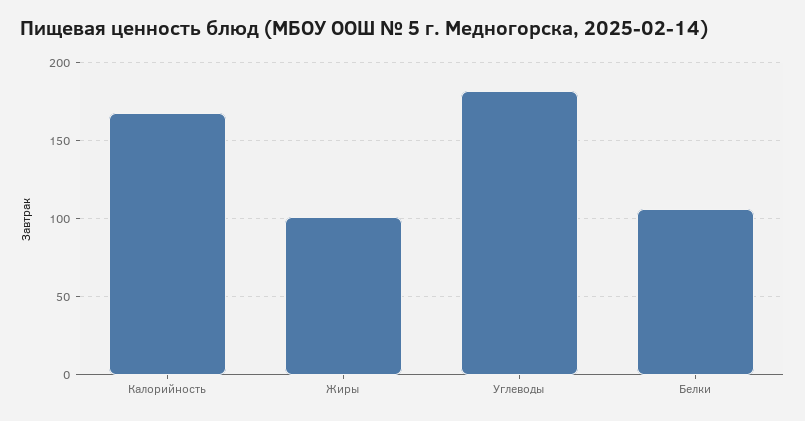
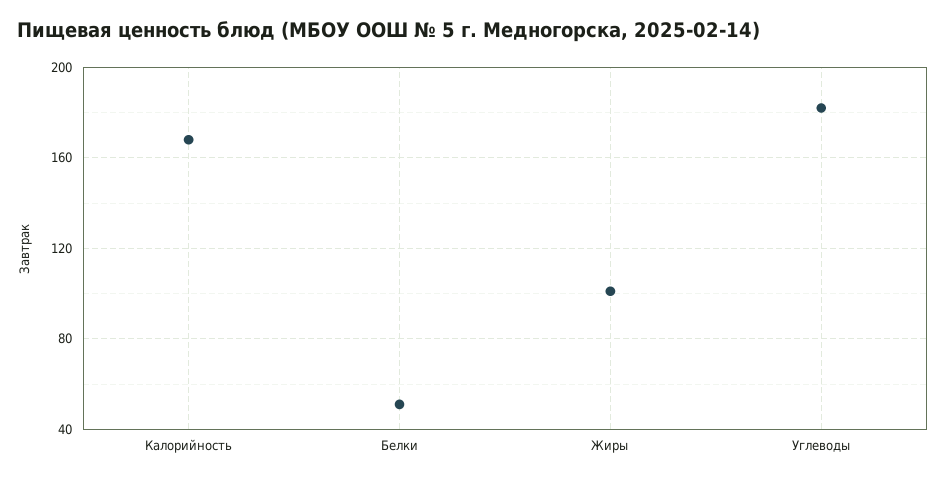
  {
    "Калорийность": 170,
    "Жиры": 100,
    "Углеводы": 180,
-   "Белки": 105
+   "Белки": 50
  }

